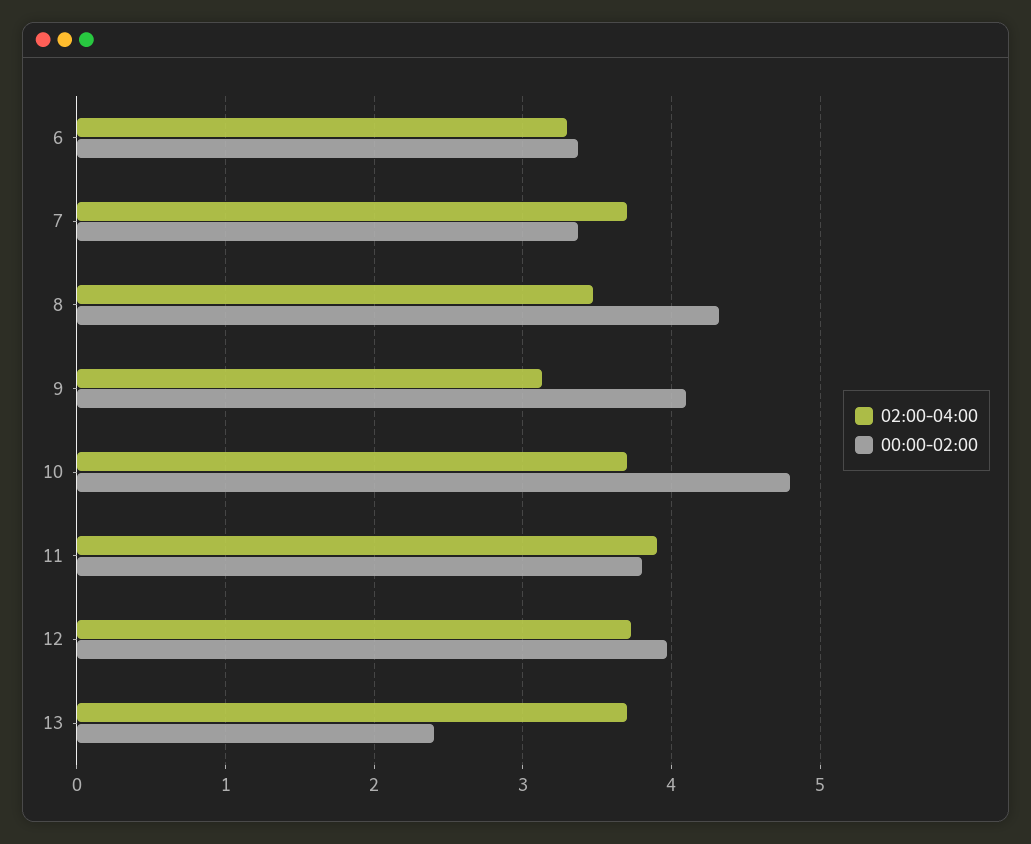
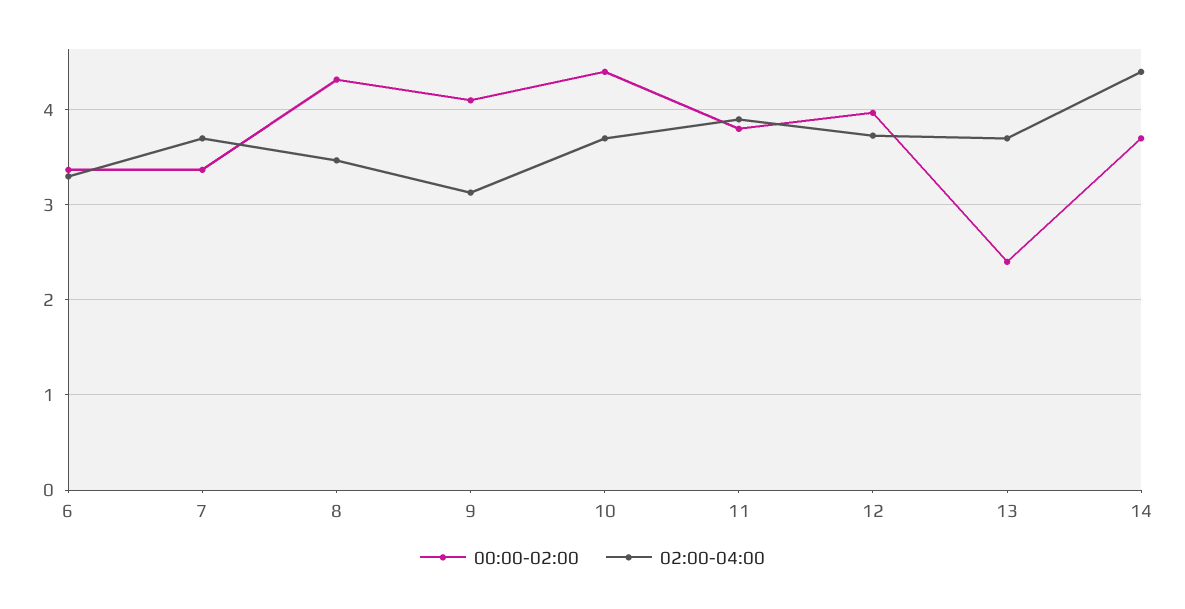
  {
    "02:00-04:00": {
      "6": 3.3,
      "7": 3.7,
      "8": 3.5,
      "9": 3.1,
      "10": 3.7,
      "11": 3.9,
      "12": 3.7,
-     "13": 3.7
+     "13": 3.7,
+     "14": 4.4
    },
    "00:00-02:00": {
      "6": 3.4,
      "7": 3.4,
      "8": 4.3,
      "9": 4.1,
-     "10": 4.8,
+     "10": 4.4,
      "11": 3.8,
      "12": 4,
-     "13": 2.4
+     "13": 2.4,
+     "14": 3.7
    }
  }

